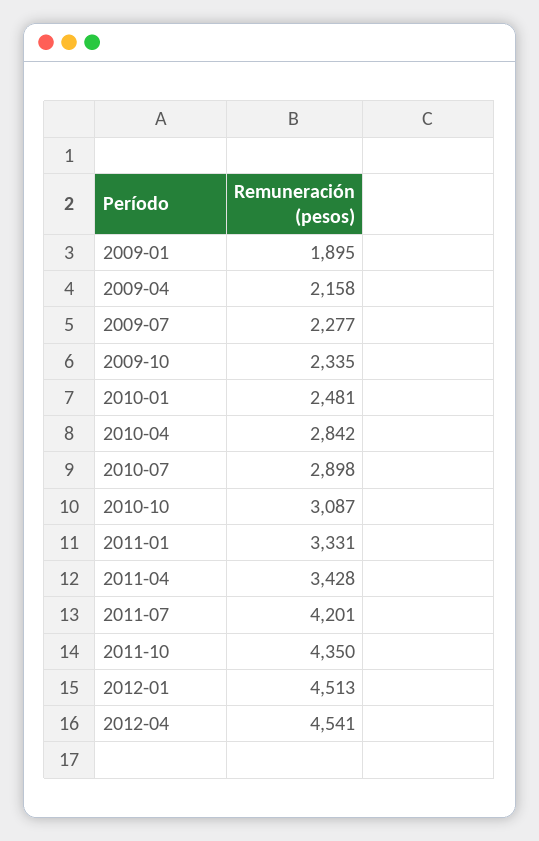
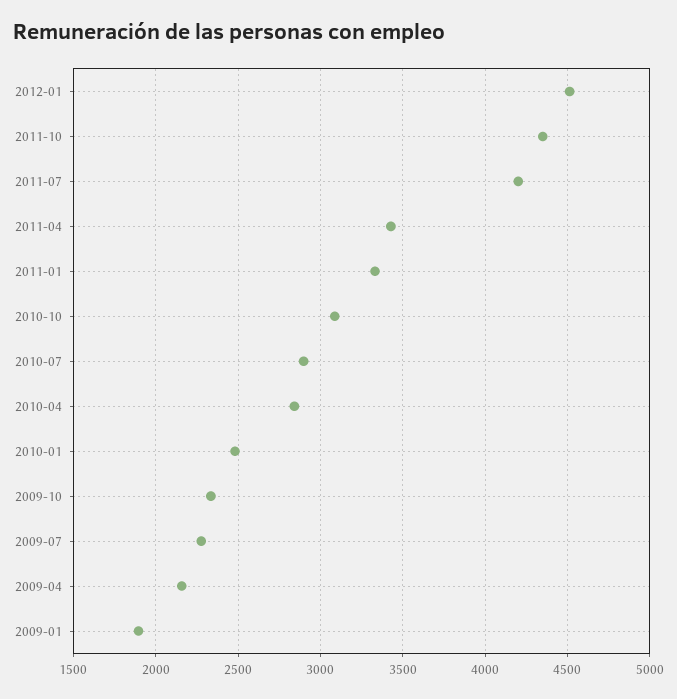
  {
    "2009-01": 1895,
    "2009-04": 2158,
    "2009-07": 2277,
    "2009-10": 2335,
    "2010-01": 2481,
    "2010-04": 2842,
    "2010-07": 2898,
    "2010-10": 3087,
    "2011-01": 3331,
    "2011-04": 3428,
    "2011-07": 4201,
    "2011-10": 4350,
-   "2012-01": 4513,
+   "2012-01": 4513
-   "2012-04": 4541
  }

